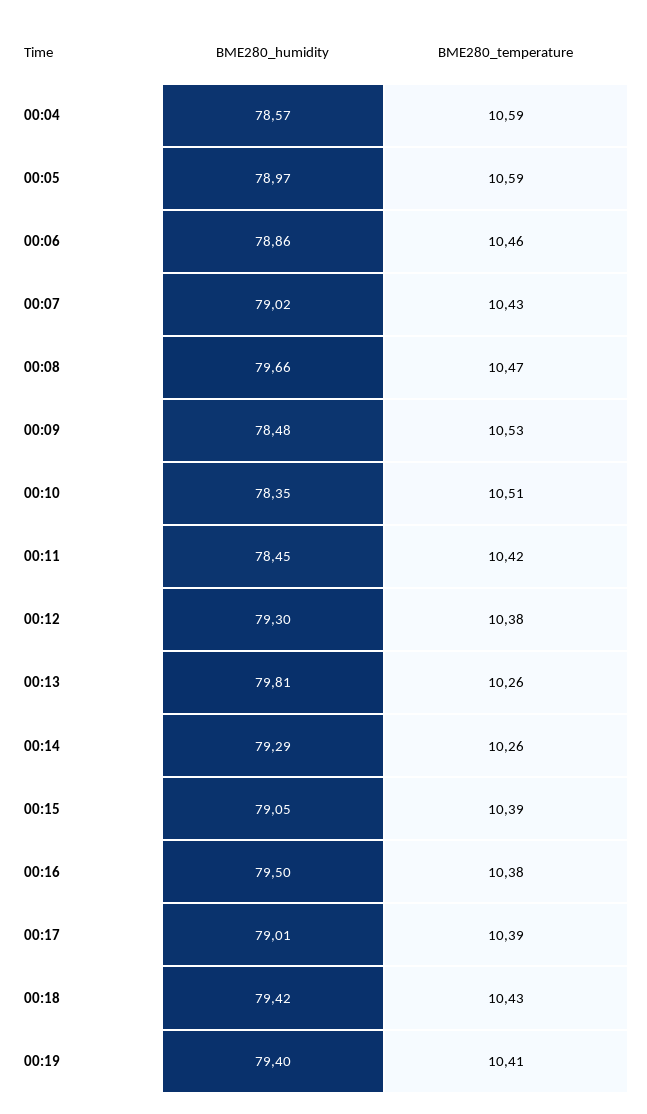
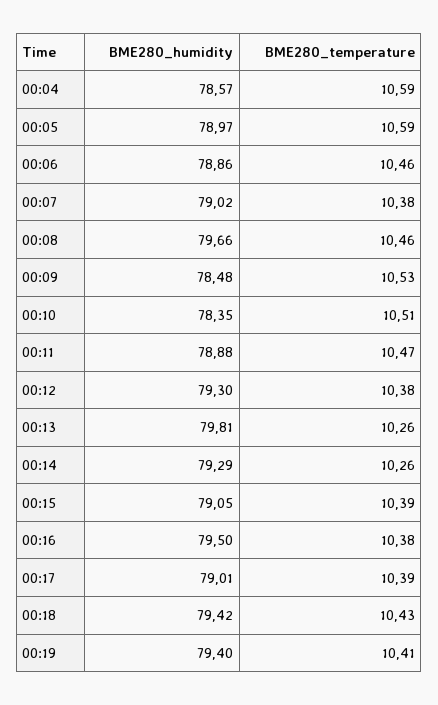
  {
    "BME280_humidity": {
      "00:04": 78.57,
      "00:05": 78.97,
      "00:06": 78.86,
      "00:07": 79.02,
      "00:08": 79.66,
      "00:09": 78.48,
      "00:10": 78.35,
-     "00:11": 78.45,
+     "00:11": 78.88,
      "00:12": 79.3,
      "00:13": 79.81,
      "00:14": 79.29,
      "00:15": 79.05,
      "00:16": 79.5,
      "00:17": 79.01,
      "00:18": 79.42,
      "00:19": 79.4
    },
    "BME280_temperature": {
      "00:04": 10.59,
      "00:05": 10.59,
      "00:06": 10.46,
-     "00:07": 10.43,
+     "00:07": 10.38,
-     "00:08": 10.47,
+     "00:08": 10.46,
      "00:09": 10.53,
      "00:10": 10.51,
-     "00:11": 10.42,
+     "00:11": 10.47,
      "00:12": 10.38,
      "00:13": 10.26,
      "00:14": 10.26,
      "00:15": 10.39,
      "00:16": 10.38,
      "00:17": 10.39,
      "00:18": 10.43,
      "00:19": 10.41
    }
  }

